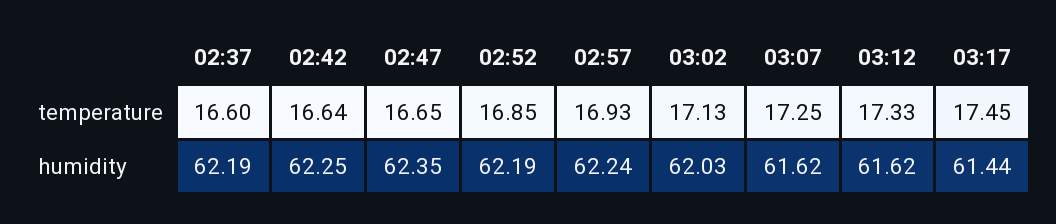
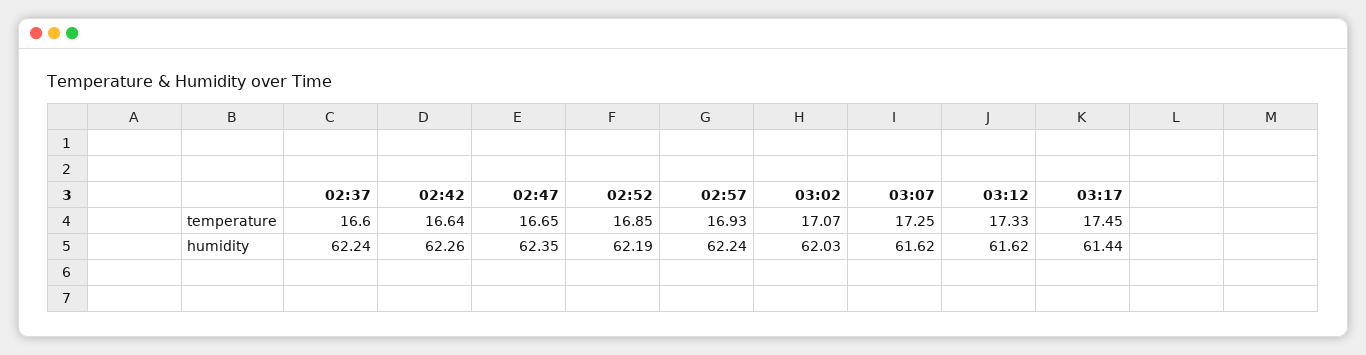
  {
    "02:37": {
      "temperature": 16.6,
-     "humidity": 62.19
+     "humidity": 62.24
    },
    "02:42": {
      "temperature": 16.64,
-     "humidity": 62.25
+     "humidity": 62.26
    },
    "02:47": {
      "temperature": 16.65,
      "humidity": 62.35
    },
    "02:52": {
      "temperature": 16.85,
      "humidity": 62.19
    },
    "02:57": {
      "temperature": 16.93,
      "humidity": 62.24
    },
    "03:02": {
-     "temperature": 17.13,
+     "temperature": 17.07,
      "humidity": 62.03
    },
    "03:07": {
      "temperature": 17.25,
      "humidity": 61.62
    },
    "03:12": {
      "temperature": 17.33,
      "humidity": 61.62
    },
    "03:17": {
      "temperature": 17.45,
      "humidity": 61.44
    }
  }

